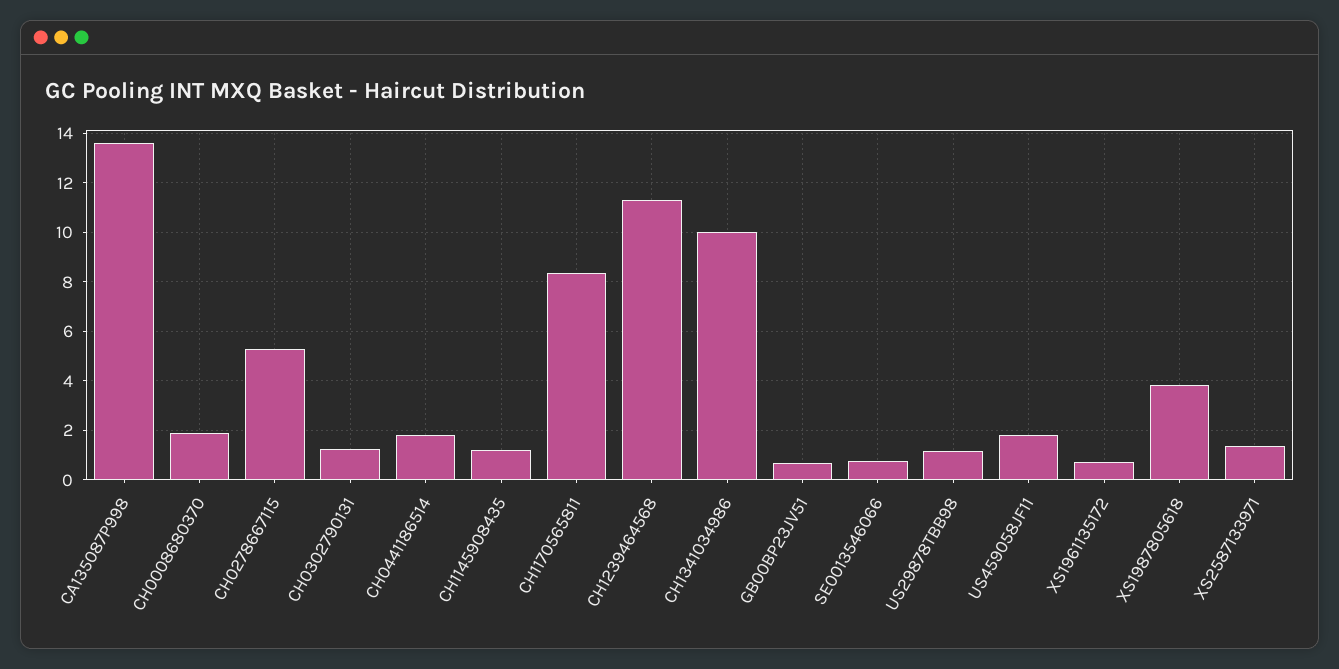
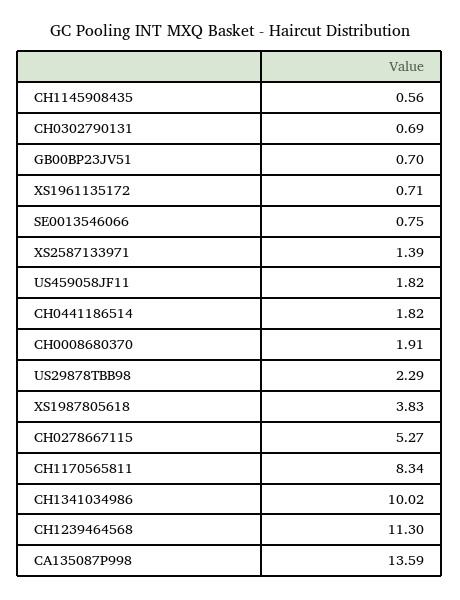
  {
    "CA135087P998": 13.59,
    "CH0008680370": 1.91,
    "CH0278667115": 5.27,
-   "CH0302790131": 1.25,
+   "CH0302790131": 0.69,
    "CH0441186514": 1.82,
-   "CH1145908435": 1.25,
+   "CH1145908435": 0.56,
    "CH1170565811": 8.34,
    "CH1239464568": 11.3,
    "CH1341034986": 10.02,
    "GB00BP23JV51": 0.7,
    "SE0013546066": 0.75,
-   "US29878TBB98": 1.25,
+   "US29878TBB98": 2.29,
    "US459058JF11": 1.82,
    "XS1961135172": 0.71,
    "XS1987805618": 3.83,
    "XS2587133971": 1.39
  }

